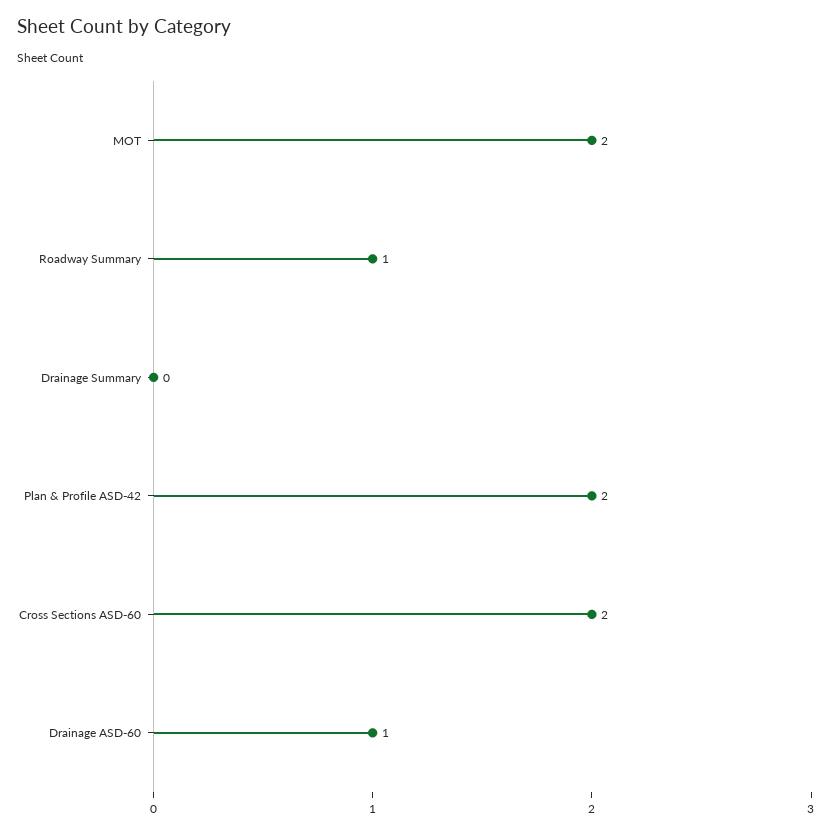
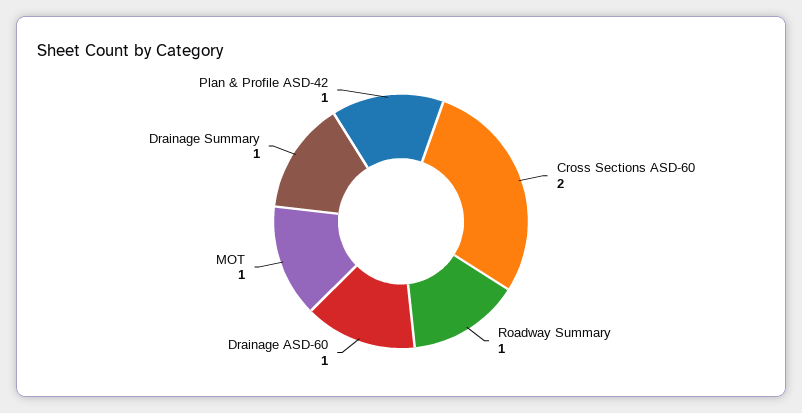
  {
-   "MOT": 2,
+   "MOT": 1,
    "Roadway Summary": 1,
-   "Drainage Summary": 0,
+   "Drainage Summary": 1,
-   "Plan & Profile ASD-42": 2,
+   "Plan & Profile ASD-42": 1,
    "Cross Sections ASD-60": 2,
    "Drainage ASD-60": 1
  }

